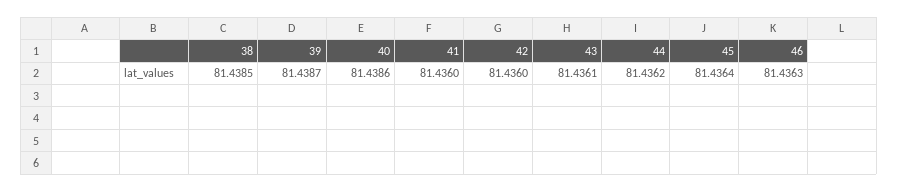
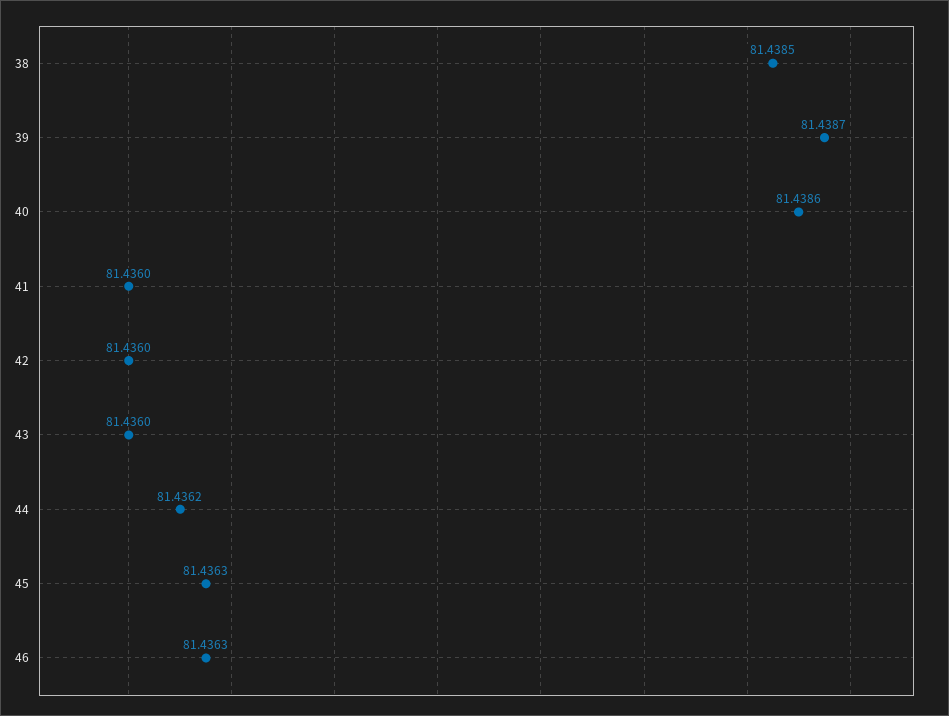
  {
    "38": 81.4385,
    "39": 81.4387,
    "40": 81.4386,
    "41": 81.436,
    "42": 81.436,
-   "43": 81.4361,
+   "43": 81.436,
    "44": 81.4362,
-   "45": 81.4364,
+   "45": 81.4363,
    "46": 81.4363
  }

